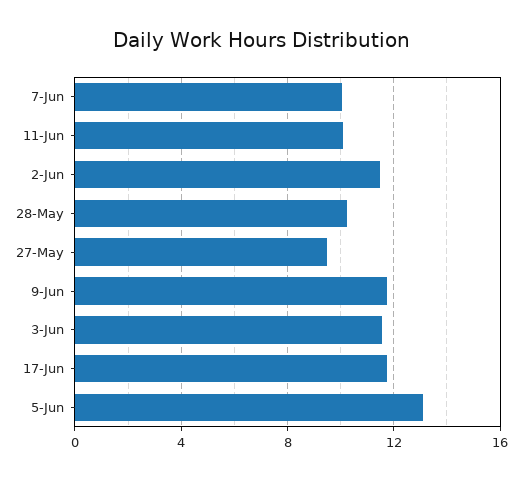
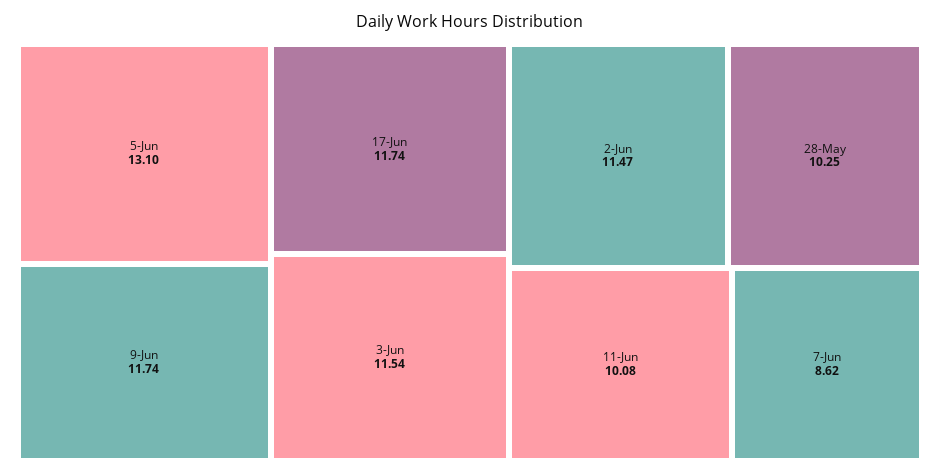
  {
-   "7-Jun": 10,
+   "7-Jun": 8.62,
    "11-Jun": 10.08,
    "2-Jun": 11.47,
    "28-May": 10.25,
-   "27-May": 9.5,
    "9-Jun": 11.74,
    "3-Jun": 11.54,
    "17-Jun": 11.74,
    "5-Jun": 13.1
  }

